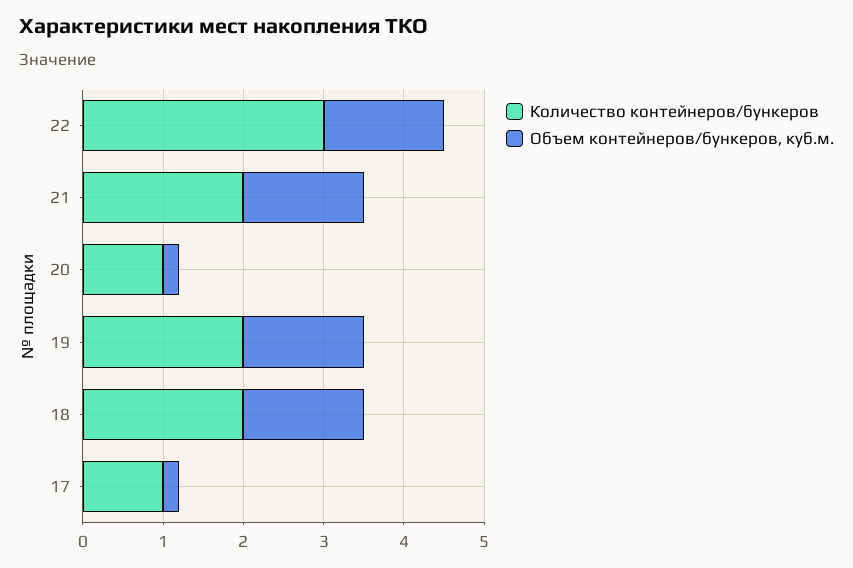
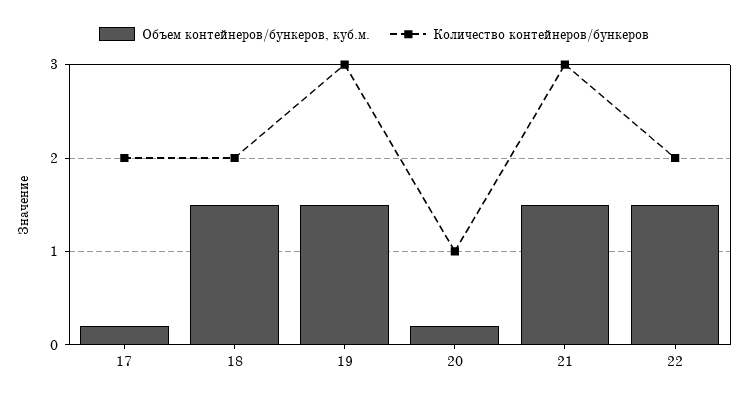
  {
    "Количество контейнеров/бункеров": {
-     "22": 3,
+     "22": 2,
-     "21": 2,
+     "21": 3,
      "20": 1,
-     "19": 2,
+     "19": 3,
      "18": 2,
-     "17": 1
+     "17": 2
    },
    "Объем контейнеров/бункеров, куб.м.": {
      "22": 1.5,
      "21": 1.5,
      "20": 0.2,
      "19": 1.5,
      "18": 1.5,
      "17": 0.2
    }
  }

